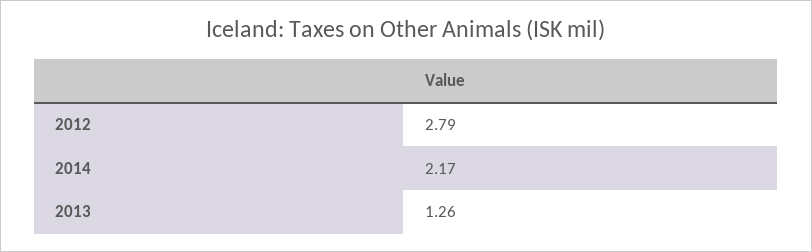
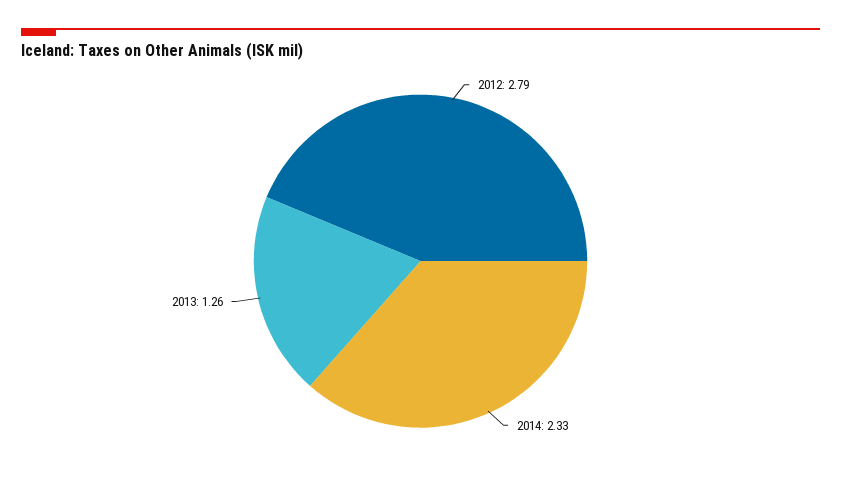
  {
    "2012": 2.79,
-   "2014": 2.17,
+   "2014": 2.33,
    "2013": 1.26
  }

